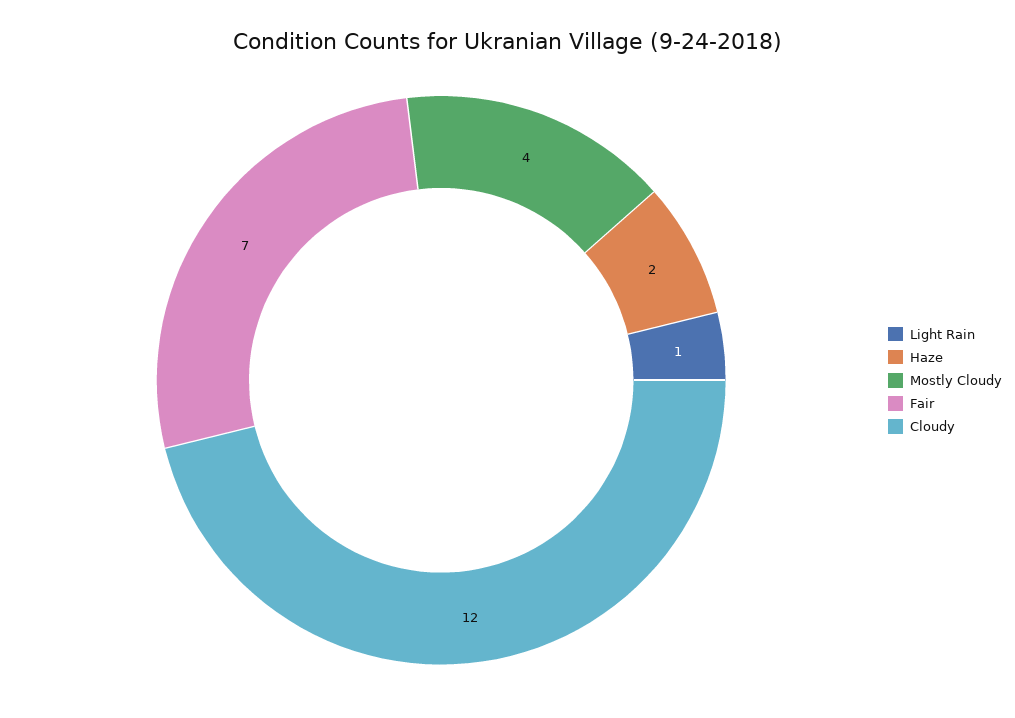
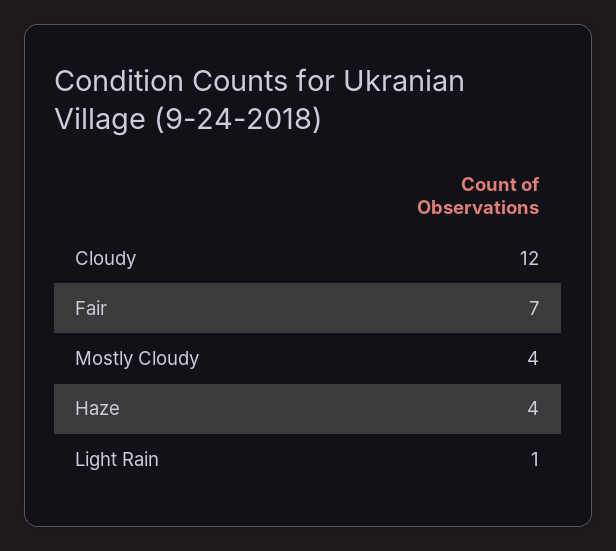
  {
    "Light Rain": 1,
-   "Haze": 2,
+   "Haze": 4,
    "Mostly Cloudy": 4,
    "Fair": 7,
    "Cloudy": 12
  }

